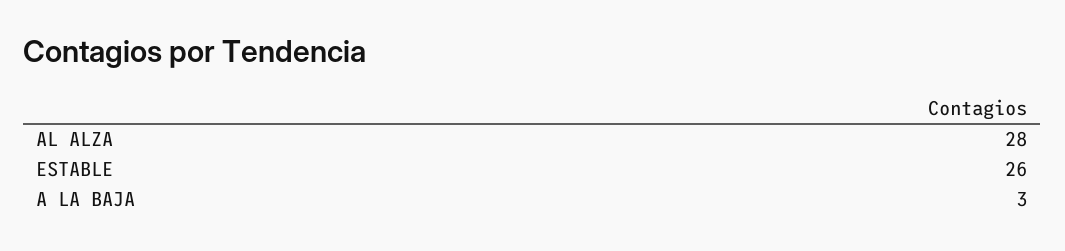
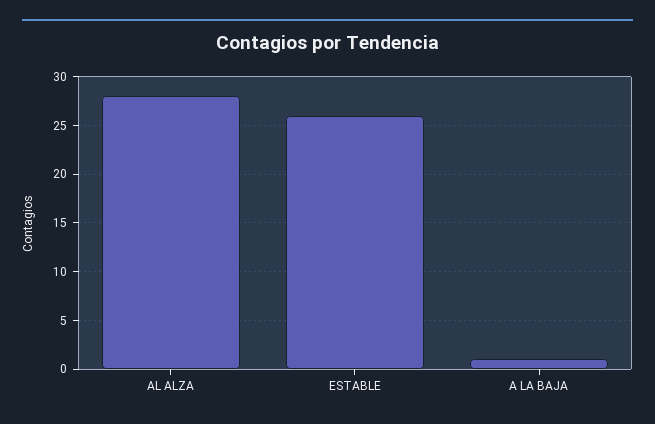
  {
    "AL ALZA": 28,
    "ESTABLE": 26,
-   "A LA BAJA": 3
+   "A LA BAJA": 1
  }

